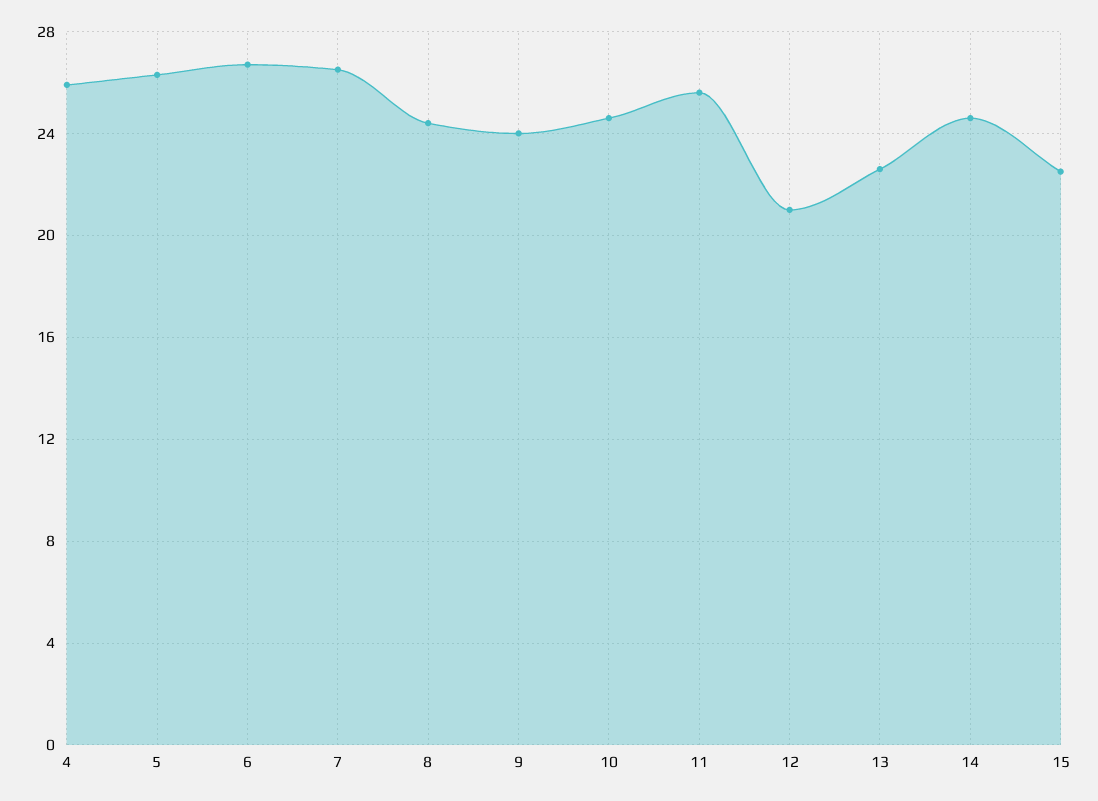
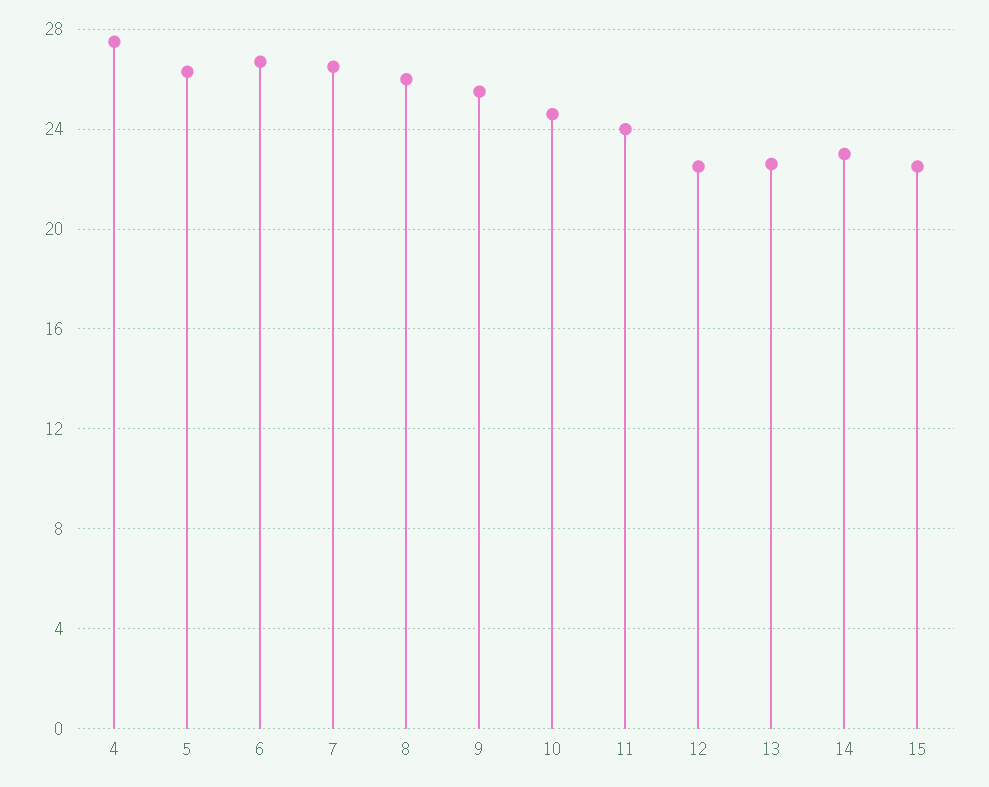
  {
-   "4": 26,
+   "4": 27.5,
    "5": 26.5,
    "6": 26.5,
    "7": 26.5,
-   "8": 24.5,
+   "8": 26,
-   "9": 24,
+   "9": 25.5,
    "10": 24.5,
-   "11": 25.5,
+   "11": 24,
-   "12": 21,
+   "12": 22.5,
    "13": 22.5,
-   "14": 24.5,
+   "14": 23,
    "15": 22.5
  }

